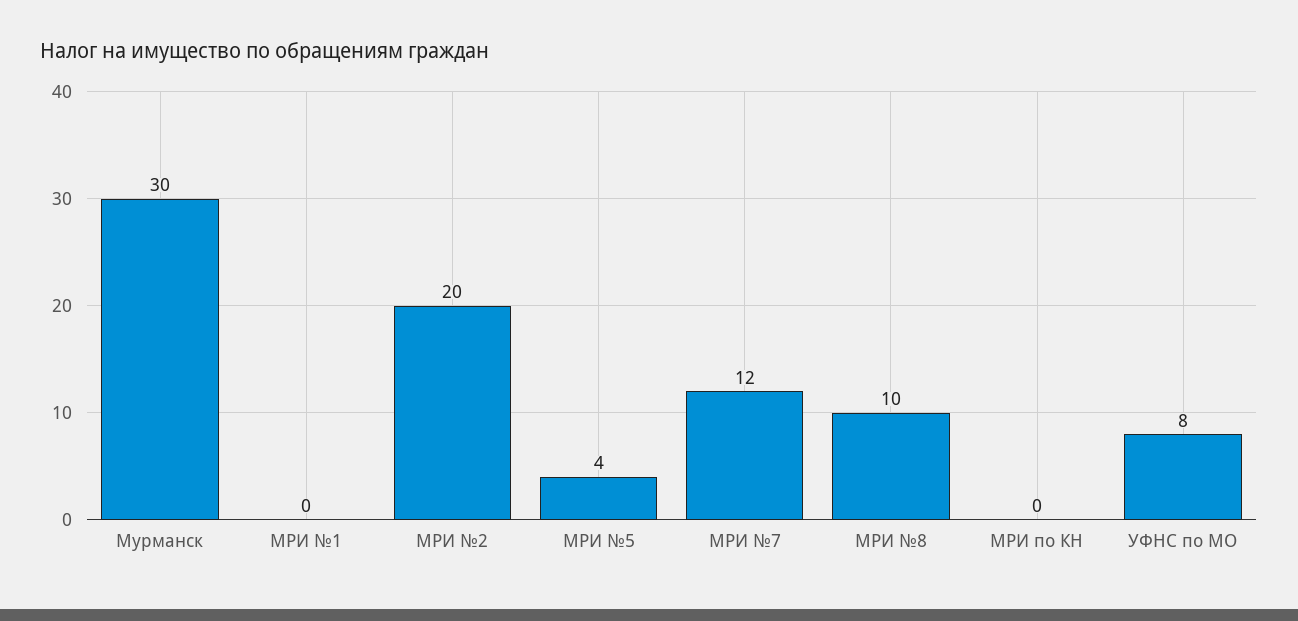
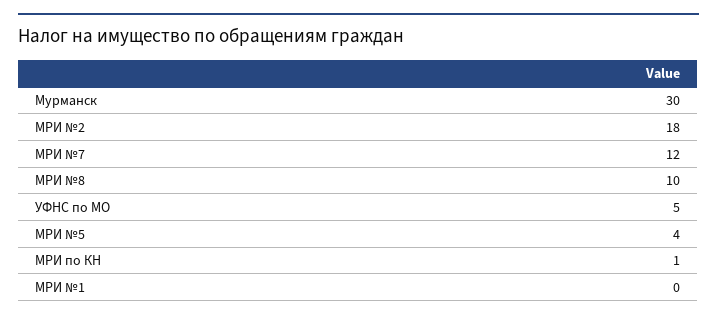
  {
    "Мурманск": 30,
    "МРИ №1": 0,
-   "МРИ №2": 20,
+   "МРИ №2": 18,
    "МРИ №5": 4,
    "МРИ №7": 12,
    "МРИ №8": 10,
-   "МРИ по КН": 0,
+   "МРИ по КН": 1,
-   "УФНС по МО": 8
+   "УФНС по МО": 5
  }

